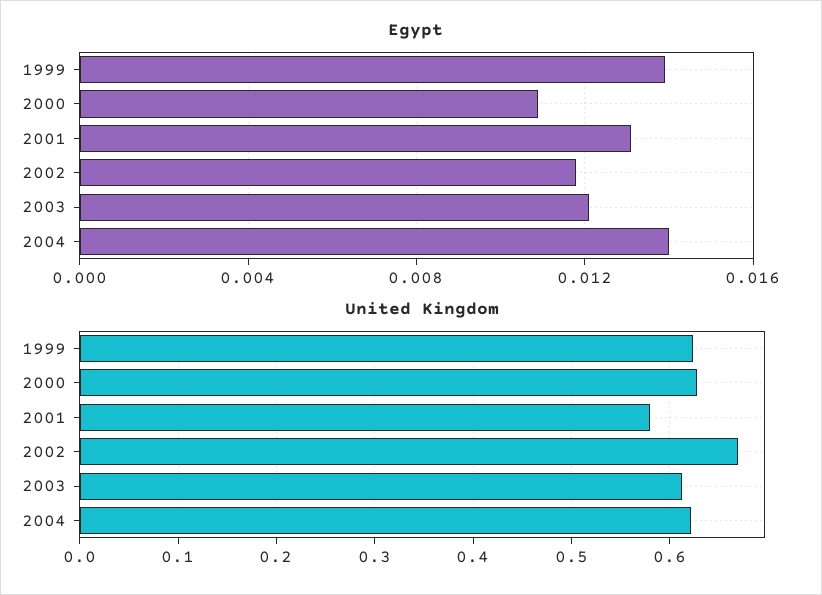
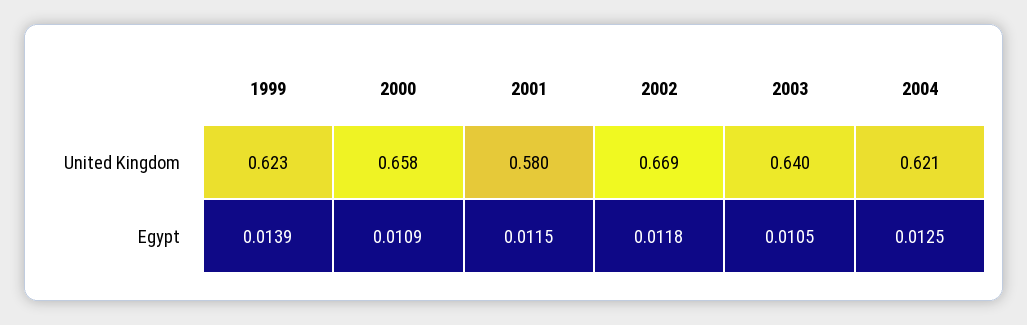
  {
    "Egypt": {
      "1999": 0.0139,
      "2000": 0.0109,
-     "2001": 0.013,
+     "2001": 0.0115,
      "2002": 0.0118,
-     "2003": 0.012,
+     "2003": 0.0105,
-     "2004": 0.014
+     "2004": 0.0125
    },
    "United Kingdom": {
      "1999": 0.623,
-     "2000": 0.63,
+     "2000": 0.658,
      "2001": 0.58,
      "2002": 0.669,
-     "2003": 0.61,
+     "2003": 0.64,
      "2004": 0.621
    }
  }

